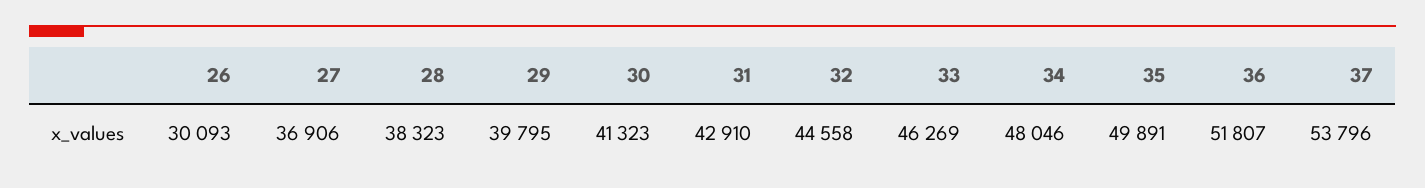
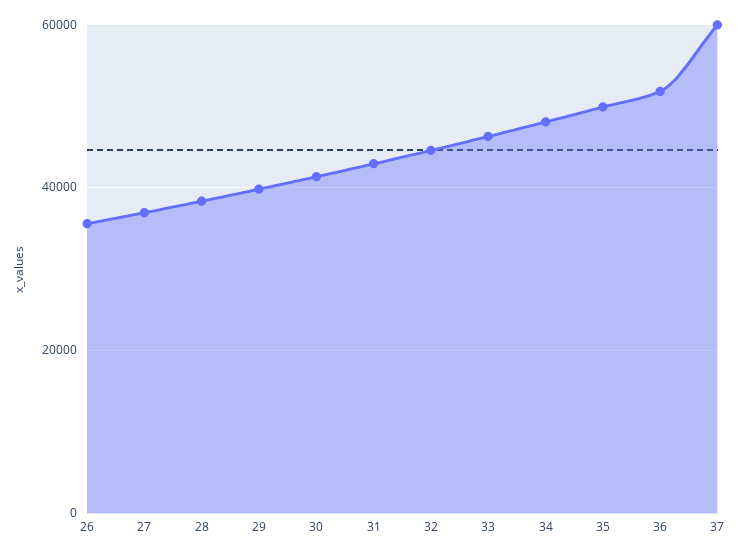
  {
-   "26": 30093,
+   "26": 36000,
    "27": 36906,
    "28": 38323,
    "29": 39795,
    "30": 41323,
    "31": 42910,
    "32": 44558,
    "33": 46269,
    "34": 48046,
    "35": 49891,
    "36": 51807,
-   "37": 53796
+   "37": 60000
  }

